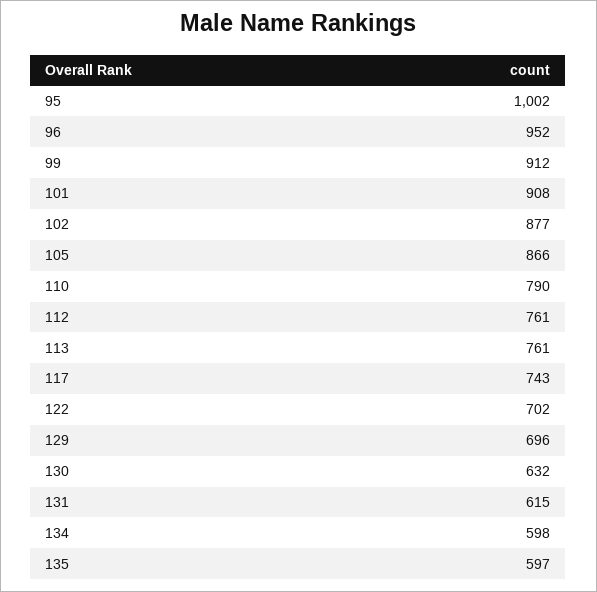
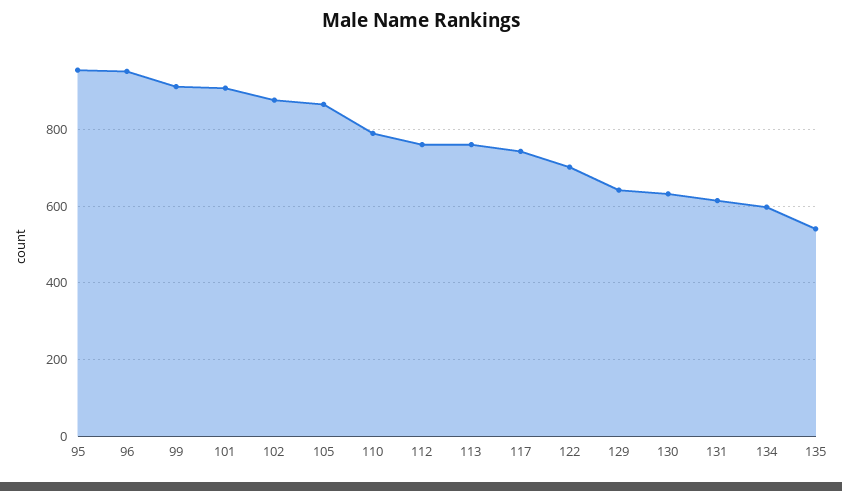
  {
-   "95": 1002,
+   "95": 960,
    "96": 952,
    "99": 912,
    "101": 908,
    "102": 877,
    "105": 866,
    "110": 790,
    "112": 761,
    "113": 761,
    "117": 743,
    "122": 702,
-   "129": 696,
+   "129": 640,
    "130": 632,
    "131": 615,
    "134": 598,
-   "135": 597
+   "135": 540
  }

